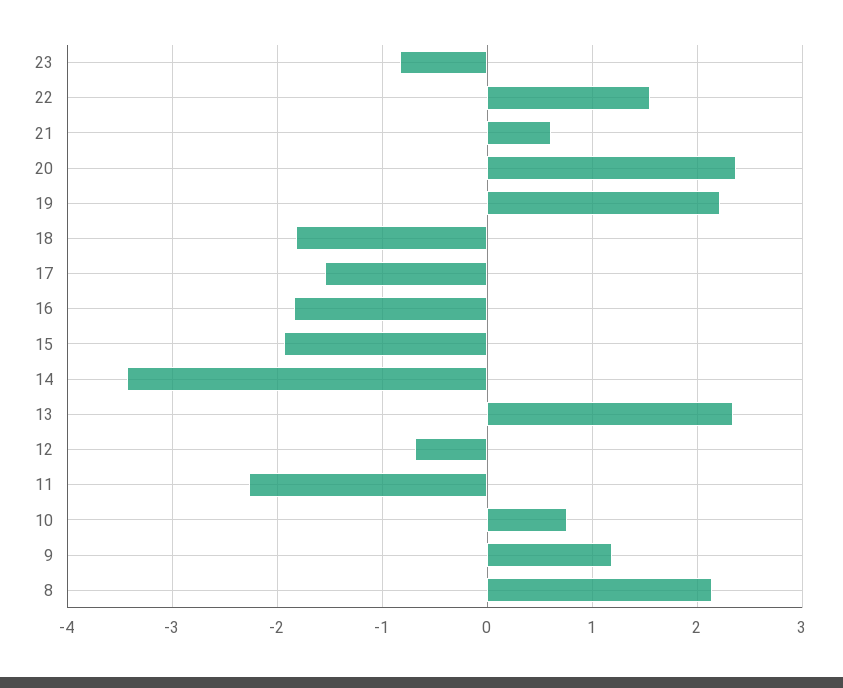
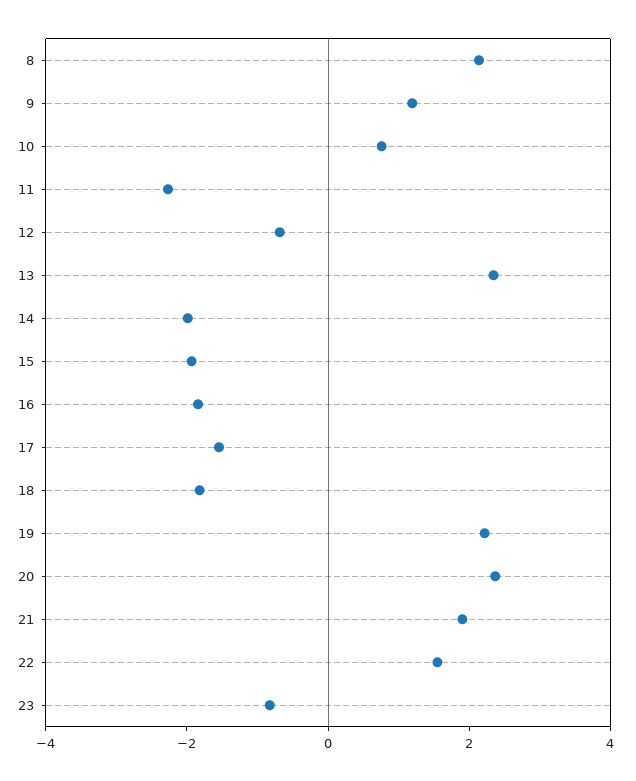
  {
    "23": -0.8,
    "22": 1.5,
-   "21": 0.6,
+   "21": 2,
    "20": 2.4,
    "19": 2.2,
    "18": -1.8,
    "17": -1.5,
    "16": -1.8,
    "15": -1.9,
-   "14": -3.4,
+   "14": -2,
    "13": 2.3,
    "12": -0.7,
    "11": -2.3,
    "10": 0.8,
    "9": 1.2,
    "8": 2.1
  }

